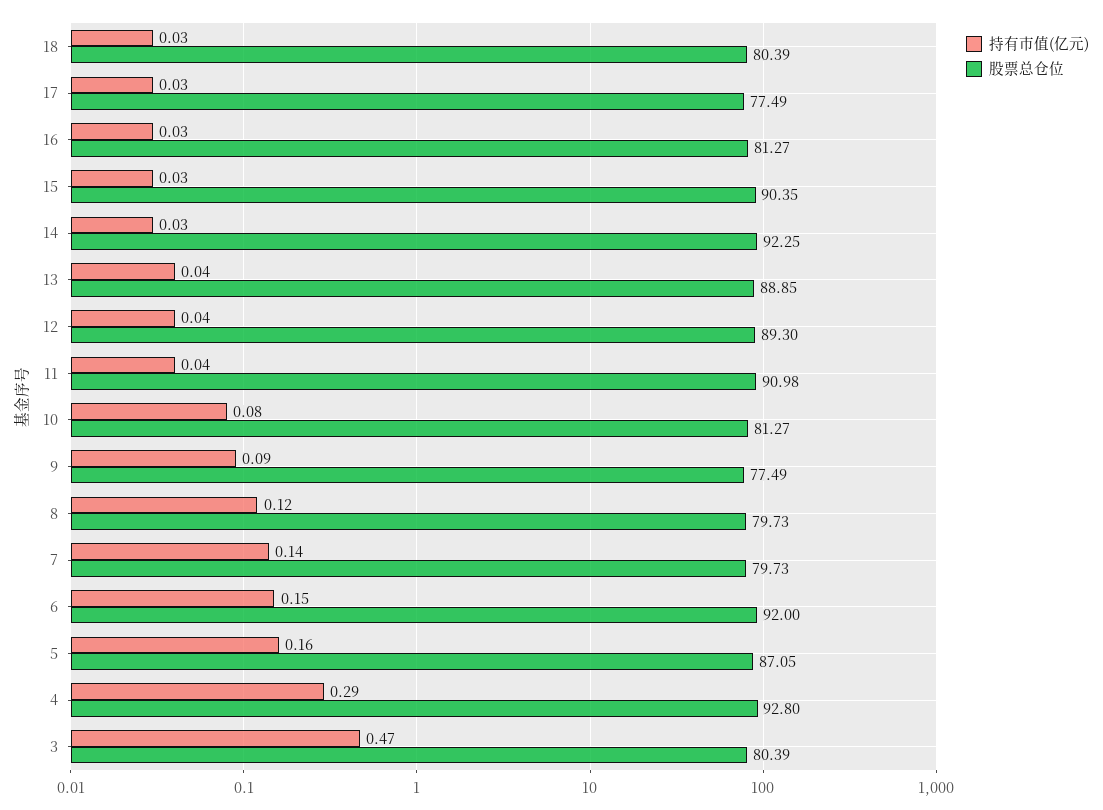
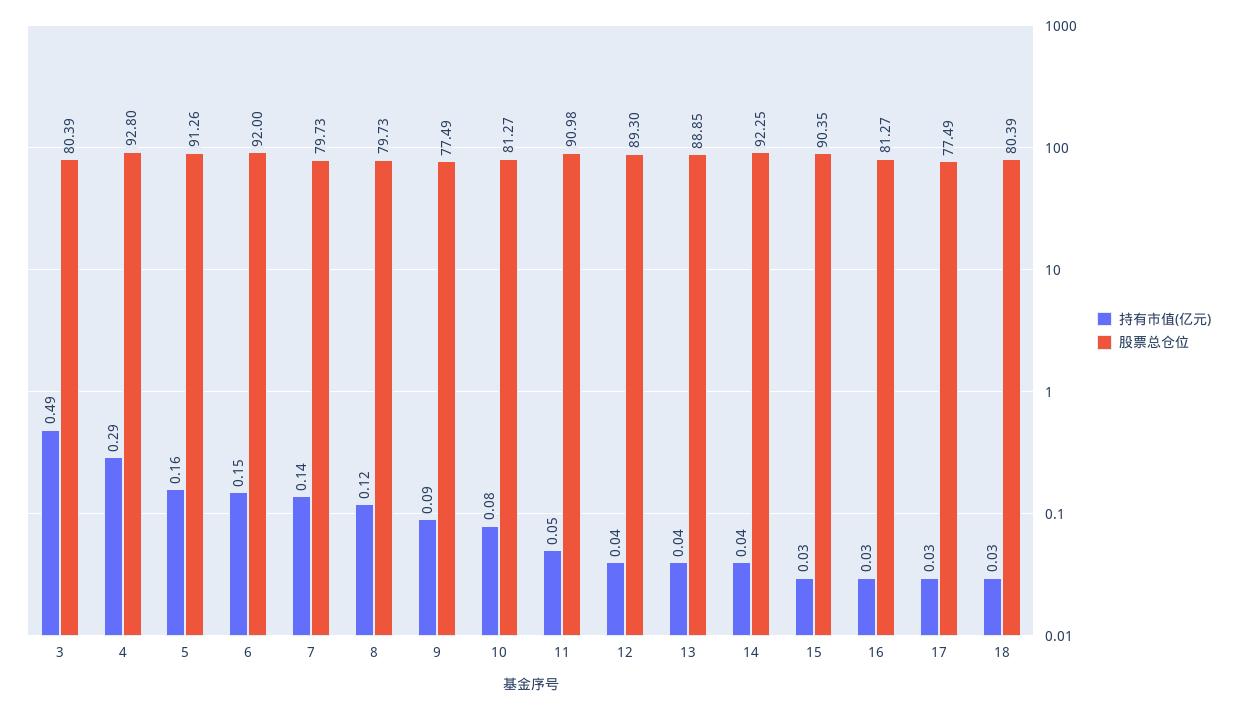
  {
    "持有市值(亿元)": {
      "18": 0.03,
      "17": 0.03,
      "16": 0.03,
      "15": 0.03,
-     "14": 0.03,
+     "14": 0.04,
      "13": 0.04,
      "12": 0.04,
-     "11": 0.04,
+     "11": 0.05,
      "10": 0.08,
      "9": 0.09,
      "8": 0.12,
      "7": 0.14,
      "6": 0.15,
      "5": 0.16,
      "4": 0.29,
-     "3": 0.47
+     "3": 0.49
    },
    "股票总仓位": {
      "18": 80.39,
      "17": 77.49,
      "16": 81.27,
      "15": 90.35,
      "14": 92.25,
      "13": 88.85,
      "12": 89.3,
      "11": 90.98,
      "10": 81.27,
      "9": 77.49,
      "8": 79.73,
      "7": 79.73,
      "6": 92,
-     "5": 87.05,
+     "5": 91.26,
      "4": 92.8,
      "3": 80.39
    }
  }

